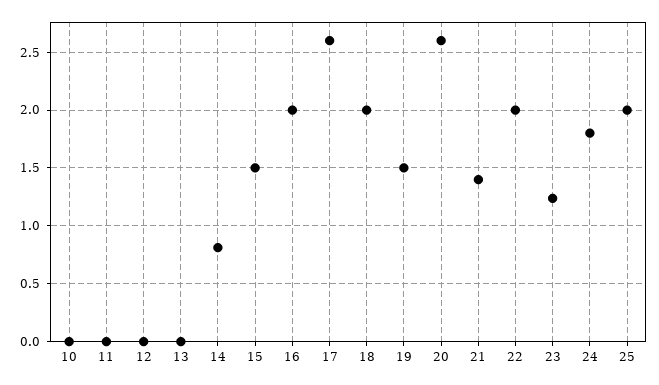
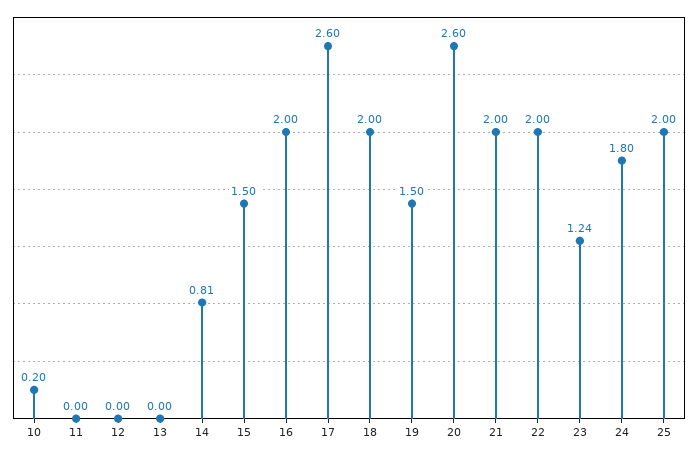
  {
-   "10": 0,
+   "10": 0.2,
    "11": 0,
    "12": 0,
    "13": 0,
    "14": 0.81,
    "15": 1.5,
    "16": 2,
    "17": 2.6,
    "18": 2,
    "19": 1.5,
    "20": 2.6,
-   "21": 1.4,
+   "21": 2,
    "22": 2,
    "23": 1.24,
    "24": 1.8,
    "25": 2
  }

